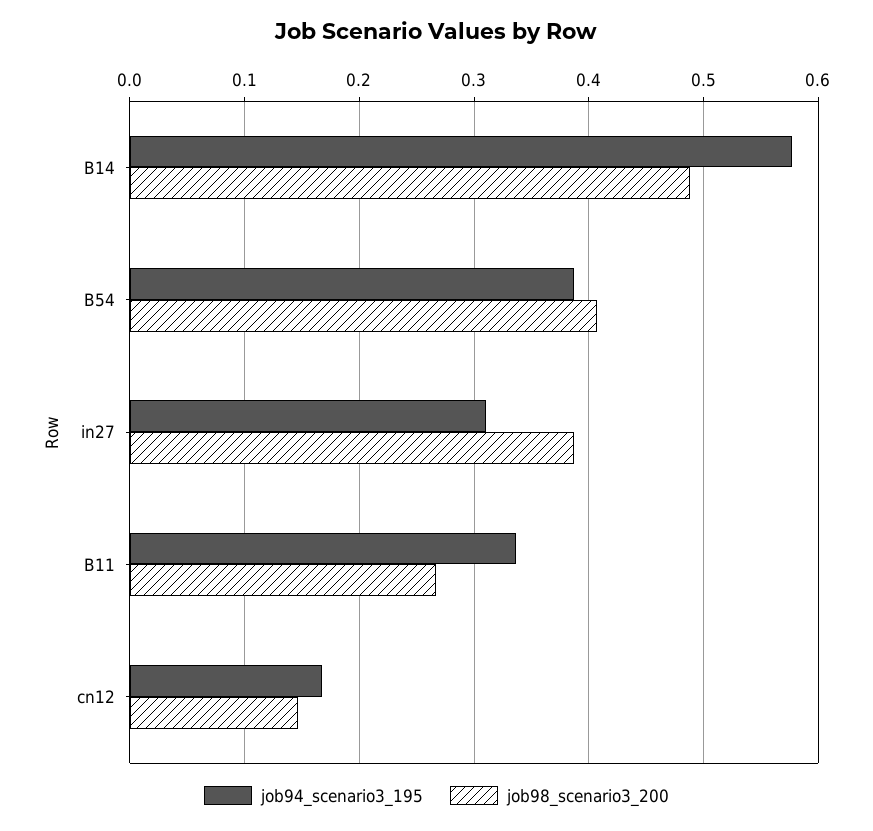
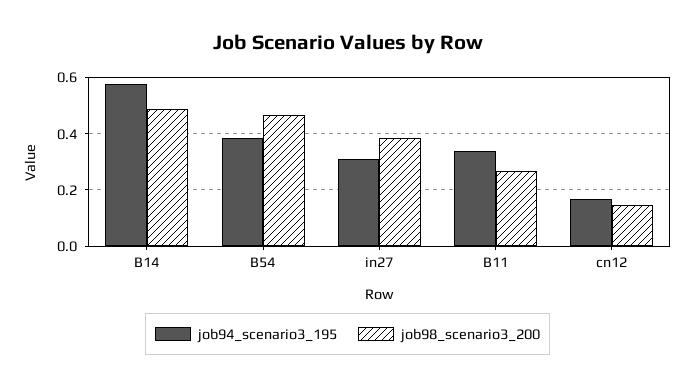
  {
    "job94_scenario3_195": {
      "B14": 0.58,
      "B54": 0.39,
      "in27": 0.31,
      "B11": 0.34,
      "cn12": 0.17
    },
    "job98_scenario3_200": {
      "B14": 0.49,
-     "B54": 0.41,
+     "B54": 0.475,
      "in27": 0.39,
      "B11": 0.27,
      "cn12": 0.15
    }
  }

